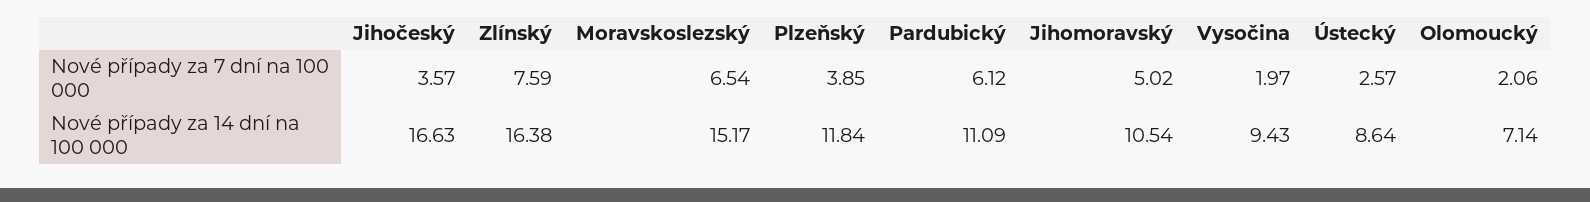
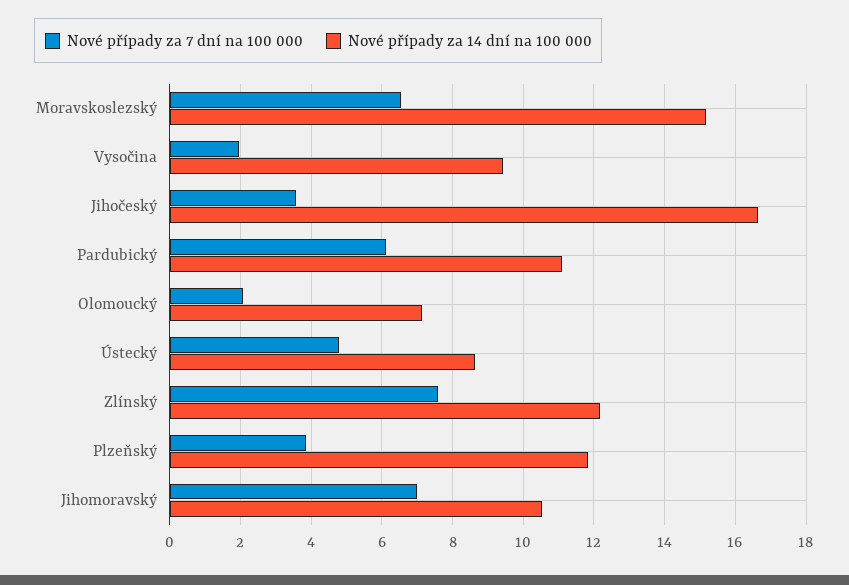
  {
    "Nové případy za 7 dní na 100 000": {
      "Jihočeský": 3.57,
      "Zlínský": 7.59,
      "Moravskoslezský": 6.54,
      "Plzeňský": 3.85,
      "Pardubický": 6.12,
-     "Jihomoravský": 5.02,
+     "Jihomoravský": 7,
      "Vysočina": 1.97,
-     "Ústecký": 2.57,
+     "Ústecký": 4.8,
      "Olomoucký": 2.06
    },
    "Nové případy za 14 dní na 100 000": {
      "Jihočeský": 16.63,
-     "Zlínský": 16.38,
+     "Zlínský": 12.2,
      "Moravskoslezský": 15.17,
      "Plzeňský": 11.84,
      "Pardubický": 11.09,
      "Jihomoravský": 10.54,
      "Vysočina": 9.43,
      "Ústecký": 8.64,
      "Olomoucký": 7.14
    }
  }

